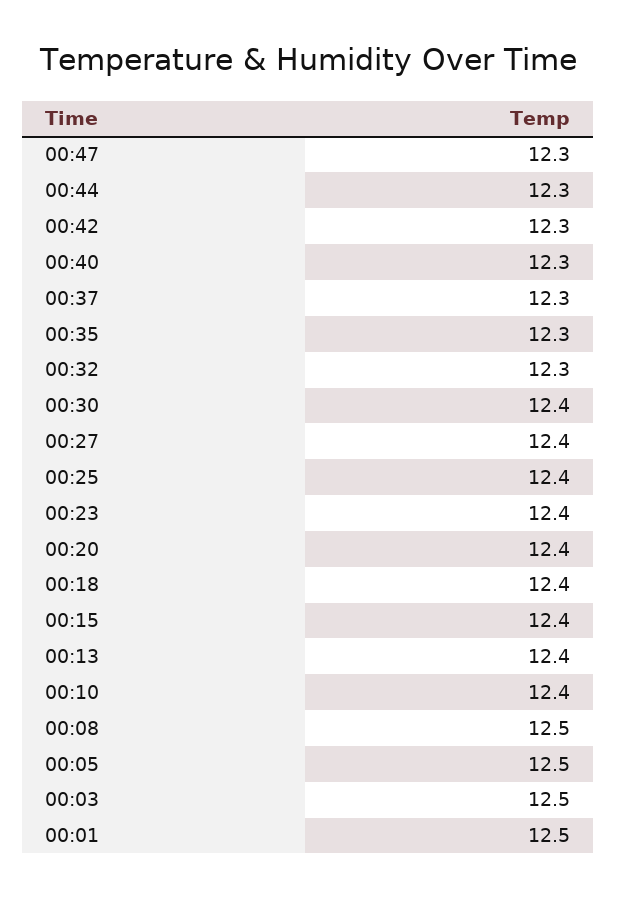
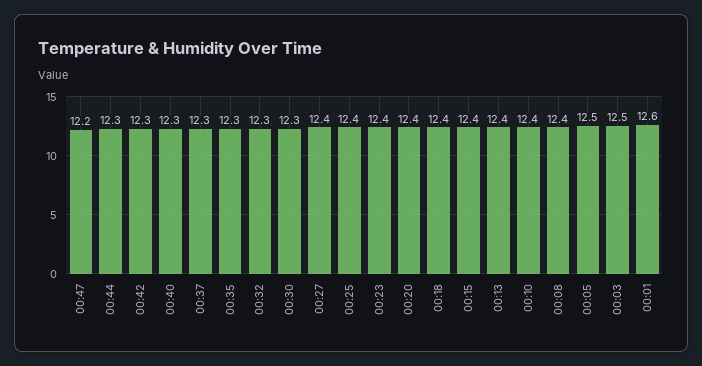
  {
-   "00:47": 12.3,
+   "00:47": 12.2,
    "00:44": 12.3,
    "00:42": 12.3,
    "00:40": 12.3,
    "00:37": 12.3,
    "00:35": 12.3,
    "00:32": 12.3,
-   "00:30": 12.4,
+   "00:30": 12.3,
    "00:27": 12.4,
    "00:25": 12.4,
    "00:23": 12.4,
    "00:20": 12.4,
    "00:18": 12.4,
    "00:15": 12.4,
    "00:13": 12.4,
    "00:10": 12.4,
-   "00:08": 12.5,
+   "00:08": 12.4,
    "00:05": 12.5,
    "00:03": 12.5,
-   "00:01": 12.5
+   "00:01": 12.6
  }

